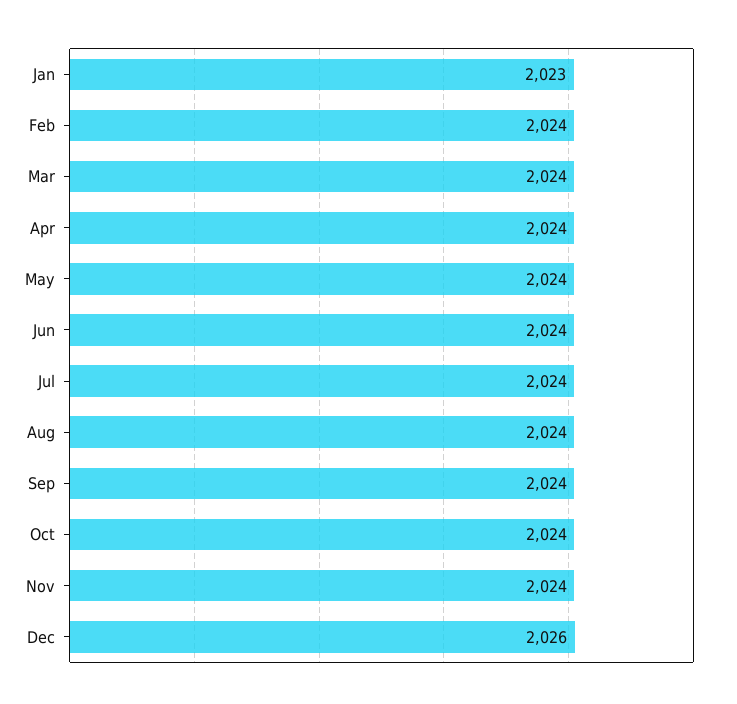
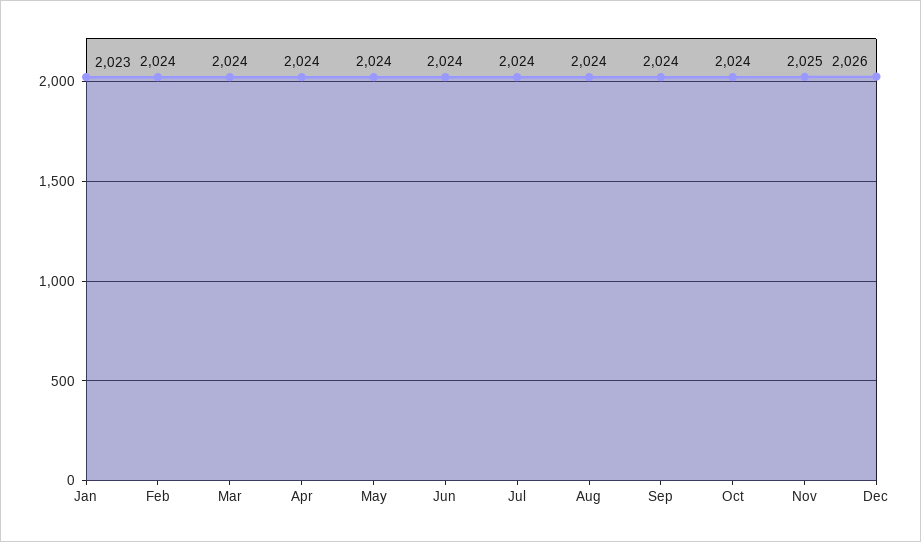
  {
    "Jan": 2023,
    "Feb": 2024,
    "Mar": 2024,
    "Apr": 2024,
    "May": 2024,
    "Jun": 2024,
    "Jul": 2024,
    "Aug": 2024,
    "Sep": 2024,
    "Oct": 2024,
-   "Nov": 2024,
+   "Nov": 2025,
    "Dec": 2026
  }

